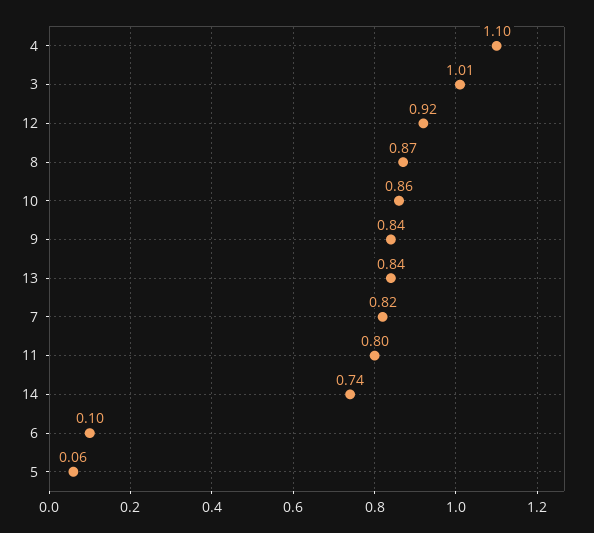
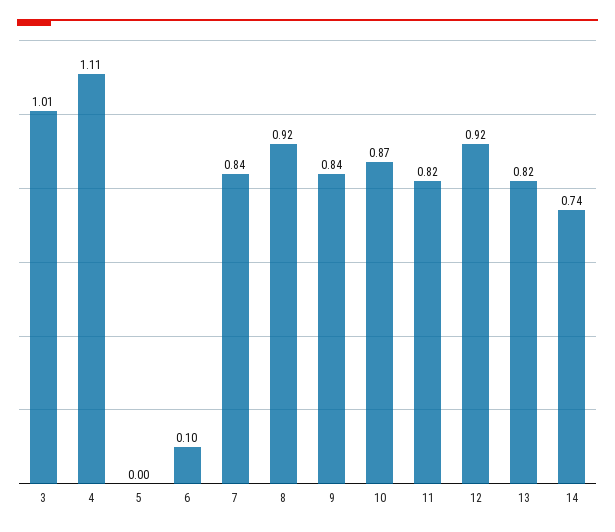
  {
-   "4": 1.1,
+   "4": 1.11,
    "3": 1.01,
    "12": 0.92,
-   "8": 0.87,
+   "8": 0.92,
-   "10": 0.86,
+   "10": 0.87,
    "9": 0.84,
-   "13": 0.84,
+   "13": 0.82,
-   "7": 0.82,
+   "7": 0.84,
-   "11": 0.8,
+   "11": 0.82,
    "14": 0.74,
    "6": 0.1,
-   "5": 0.06
+   "5": 0
  }

